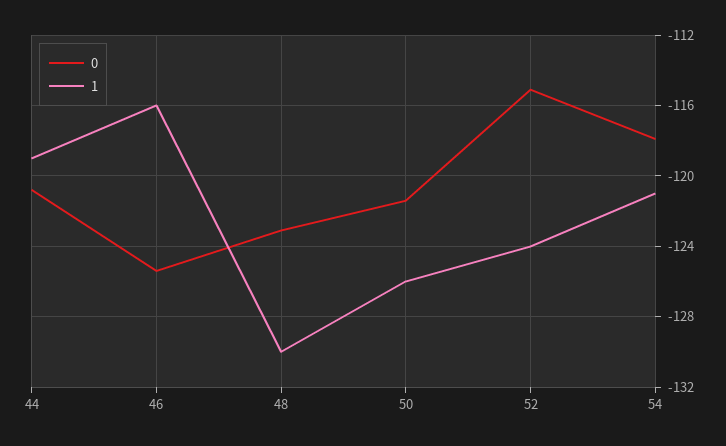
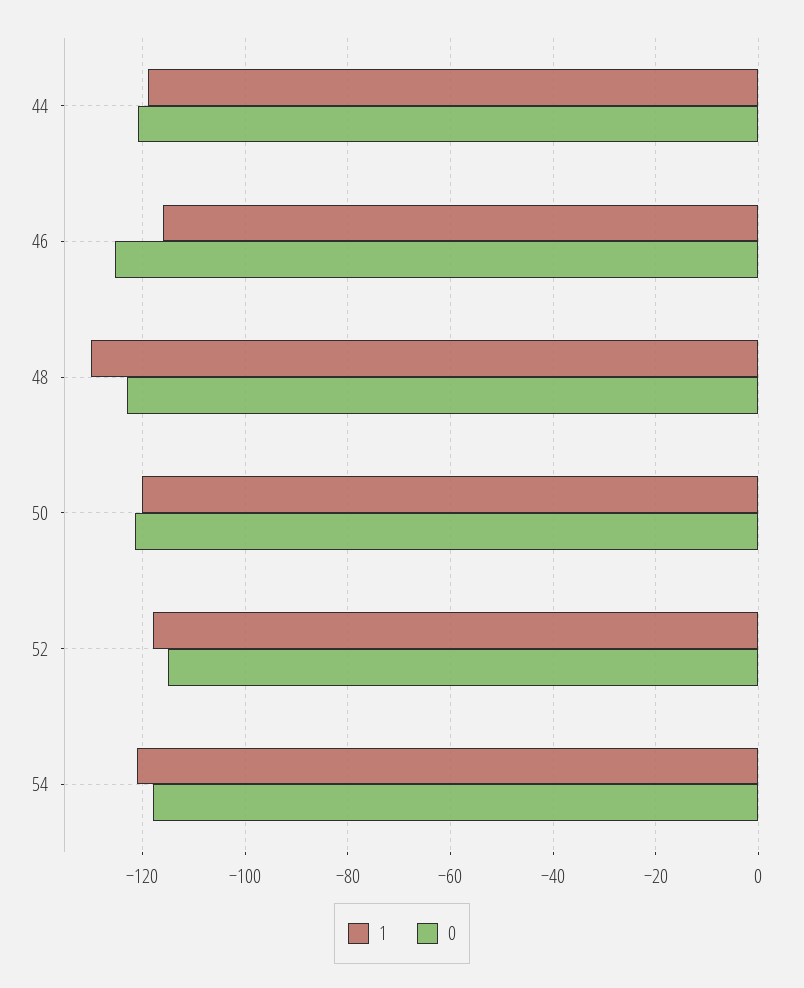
  {
    "0": {
      "44": -121,
      "46": -125.5,
      "48": -123,
      "50": -121.5,
      "52": -115,
      "54": -118
    },
    "1": {
      "44": -119,
      "46": -116,
      "48": -130,
-     "50": -126,
+     "50": -120,
-     "52": -124,
+     "52": -118,
      "54": -121
    }
  }

